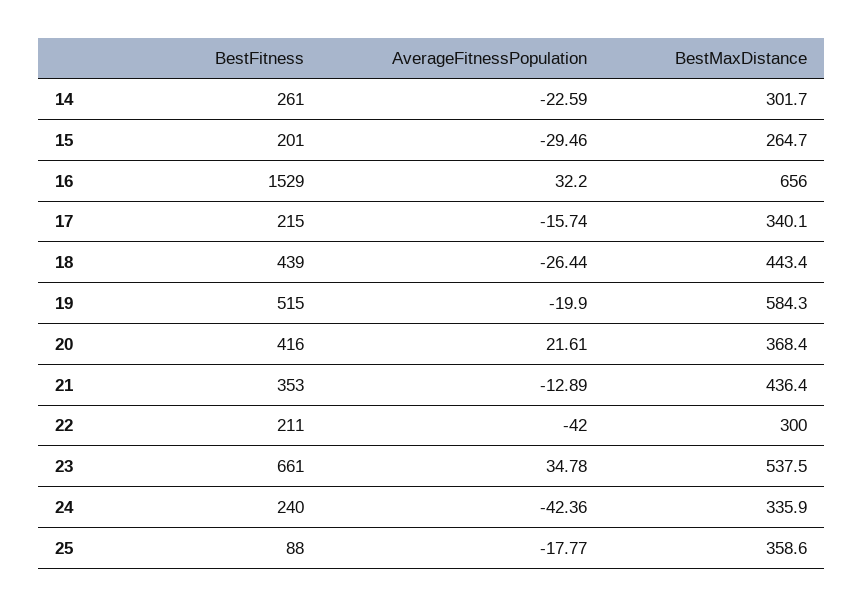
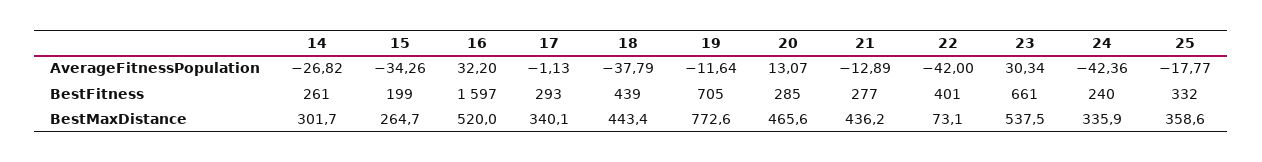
  {
    "BestFitness": {
      "14": 261,
-     "15": 201,
+     "15": 199,
-     "16": 1529,
+     "16": 1597,
-     "17": 215,
+     "17": 293,
      "18": 439,
-     "19": 515,
+     "19": 705,
-     "20": 416,
+     "20": 285,
-     "21": 353,
+     "21": 277,
-     "22": 211,
+     "22": 401,
      "23": 661,
      "24": 240,
-     "25": 88
+     "25": 332
    },
    "AverageFitnessPopulation": {
-     "14": -22.59,
+     "14": -26.82,
-     "15": -29.46,
+     "15": -34.26,
      "16": 32.2,
-     "17": -15.74,
+     "17": -1.13,
-     "18": -26.44,
+     "18": -37.79,
-     "19": -19.9,
+     "19": -11.64,
-     "20": 21.61,
+     "20": 13.07,
      "21": -12.89,
      "22": -42,
-     "23": 34.78,
+     "23": 30.34,
      "24": -42.36,
      "25": -17.77
    },
    "BestMaxDistance": {
      "14": 301.7,
      "15": 264.7,
-     "16": 656,
+     "16": 520,
      "17": 340.1,
      "18": 443.4,
-     "19": 584.3,
+     "19": 772.6,
-     "20": 368.4,
+     "20": 465.6,
-     "21": 436.4,
+     "21": 436.2,
-     "22": 300,
+     "22": 73.1,
      "23": 537.5,
      "24": 335.9,
      "25": 358.6
    }
  }

